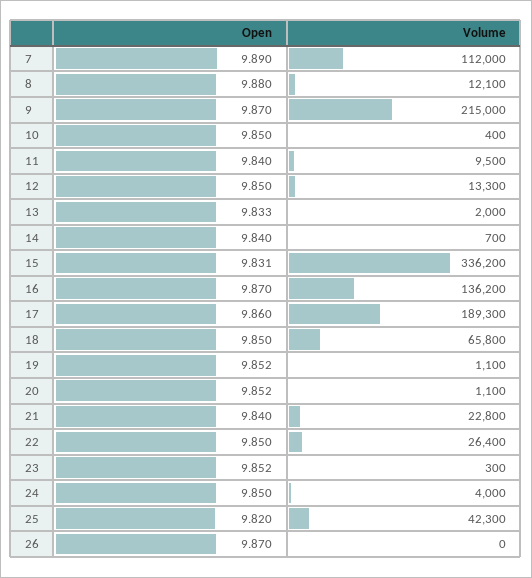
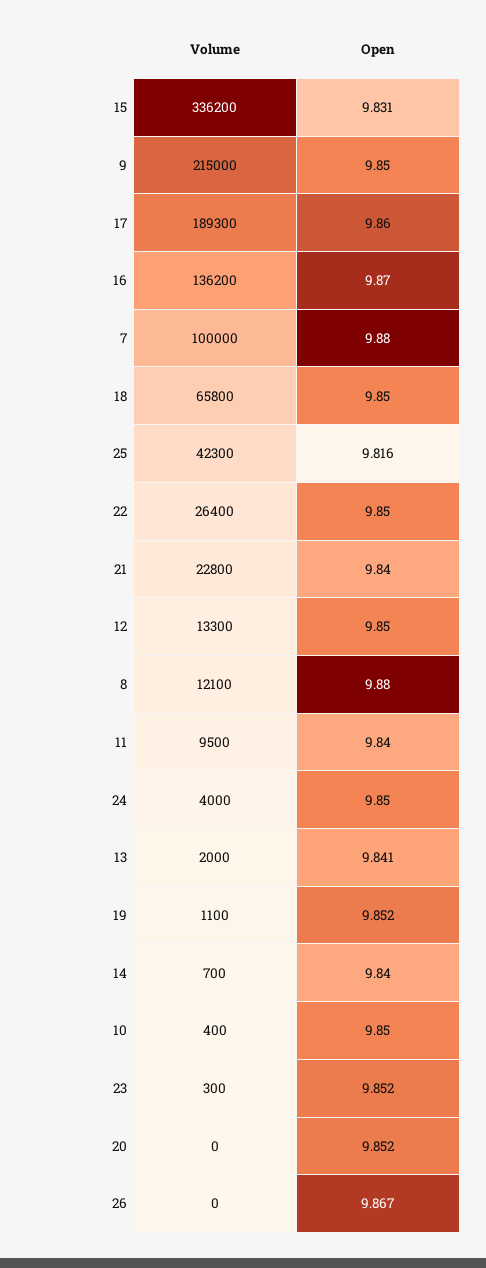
  {
    "Open": {
-     "7": 9.89,
+     "7": 9.88,
      "8": 9.88,
-     "9": 9.87,
+     "9": 9.85,
      "10": 9.85,
      "11": 9.84,
      "12": 9.85,
-     "13": 9.833,
+     "13": 9.841,
      "14": 9.84,
      "15": 9.831,
      "16": 9.87,
      "17": 9.86,
      "18": 9.85,
      "19": 9.852,
      "20": 9.852,
      "21": 9.84,
      "22": 9.85,
      "23": 9.852,
      "24": 9.85,
-     "25": 9.82,
+     "25": 9.816,
-     "26": 9.87
+     "26": 9.867
    },
    "Volume": {
-     "7": 112000,
+     "7": 100000,
      "8": 12100,
      "9": 215000,
      "10": 400,
      "11": 9500,
      "12": 13300,
      "13": 2000,
      "14": 700,
      "15": 336200,
      "16": 136200,
      "17": 189300,
      "18": 65800,
      "19": 1100,
-     "20": 1100,
+     "20": 0,
      "21": 22800,
      "22": 26400,
      "23": 300,
      "24": 4000,
      "25": 42300,
      "26": 0
    }
  }

